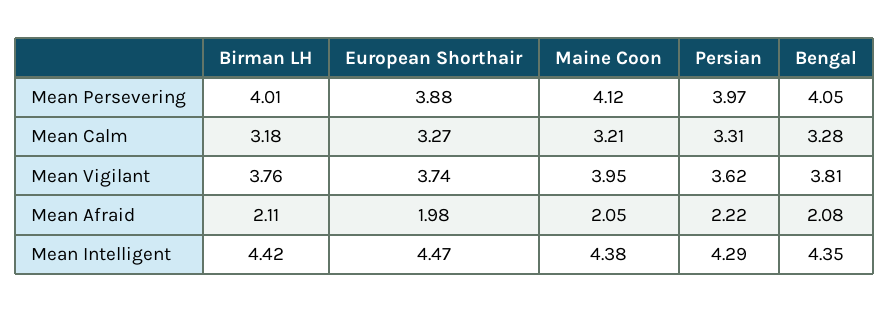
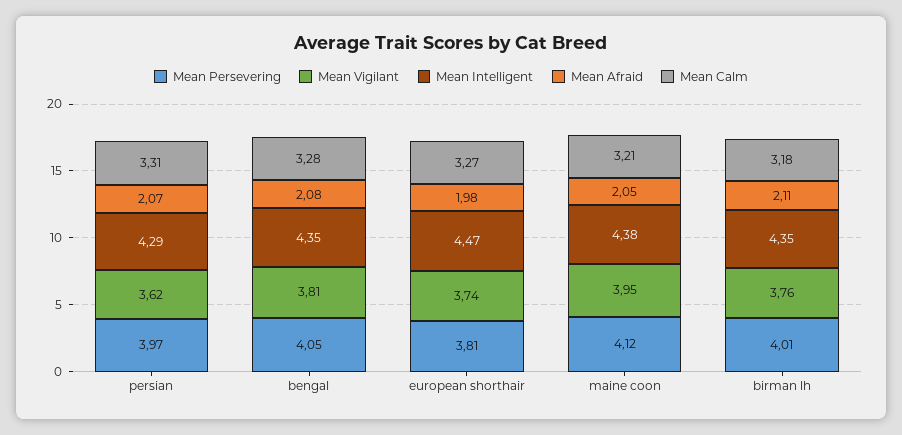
  {
    "Mean Persevering": {
      "Birman LH": 4.01,
-     "European Shorthair": 3.88,
+     "European Shorthair": 3.81,
      "Maine Coon": 4.12,
      "Persian": 3.97,
      "Bengal": 4.05
    },
    "Mean Calm": {
      "Birman LH": 3.18,
      "European Shorthair": 3.27,
      "Maine Coon": 3.21,
      "Persian": 3.31,
      "Bengal": 3.28
    },
    "Mean Vigilant": {
      "Birman LH": 3.76,
      "European Shorthair": 3.74,
      "Maine Coon": 3.95,
      "Persian": 3.62,
      "Bengal": 3.81
    },
    "Mean Afraid": {
      "Birman LH": 2.11,
      "European Shorthair": 1.98,
      "Maine Coon": 2.05,
-     "Persian": 2.22,
+     "Persian": 2.07,
      "Bengal": 2.08
    },
    "Mean Intelligent": {
-     "Birman LH": 4.42,
+     "Birman LH": 4.35,
      "European Shorthair": 4.47,
      "Maine Coon": 4.38,
      "Persian": 4.29,
      "Bengal": 4.35
    }
  }

